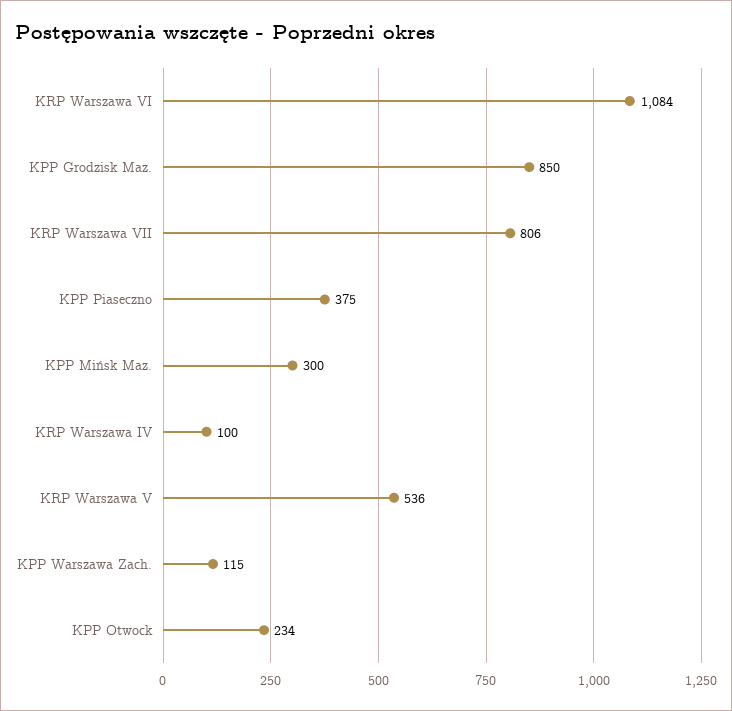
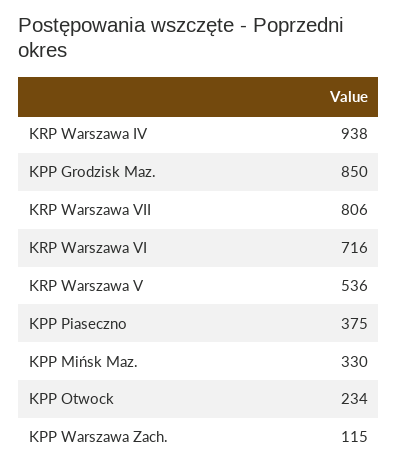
  {
-   "KRP Warszawa VI": 1084,
+   "KRP Warszawa VI": 716,
    "KPP Grodzisk Maz.": 850,
    "KRP Warszawa VII": 806,
    "KPP Piaseczno": 375,
-   "KPP Mińsk Maz.": 300,
+   "KPP Mińsk Maz.": 330,
-   "KRP Warszawa IV": 100,
+   "KRP Warszawa IV": 938,
    "KRP Warszawa V": 536,
    "KPP Warszawa Zach.": 115,
    "KPP Otwock": 234
  }

